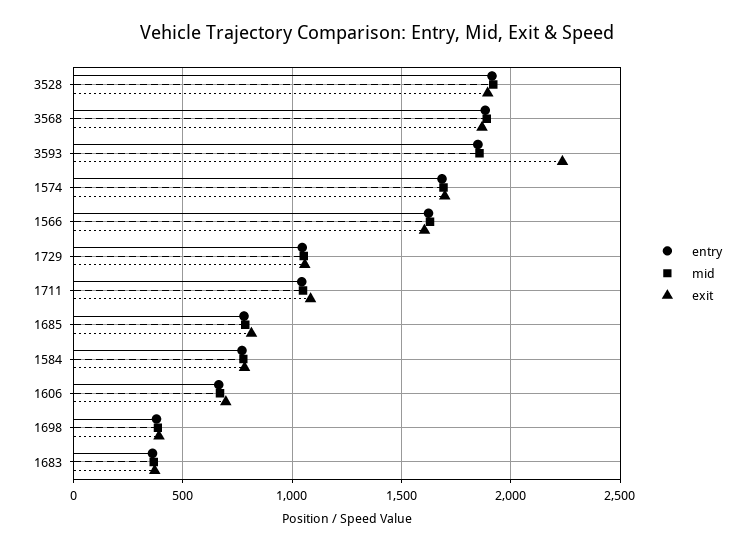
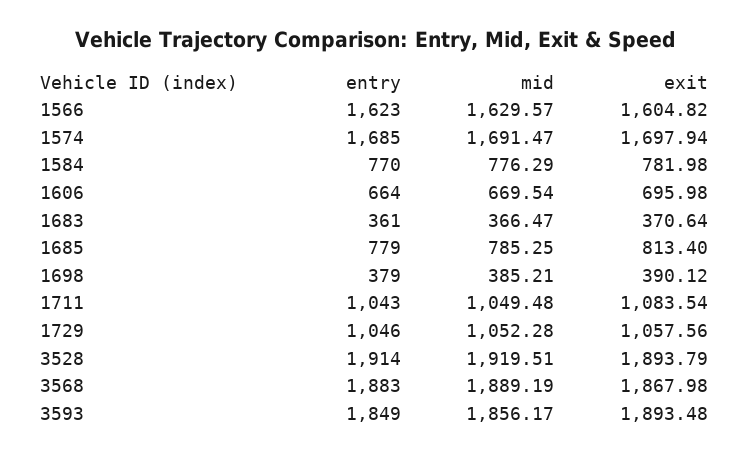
  {
    "entry": {
      "3528": 1914,
      "3568": 1883,
      "3593": 1849,
      "1574": 1685,
      "1566": 1623,
      "1729": 1046,
      "1711": 1043,
      "1685": 779,
      "1584": 770,
      "1606": 664,
      "1698": 379,
      "1683": 361
    },
    "mid": {
      "3528": 1919.51,
      "3568": 1889.19,
      "3593": 1856.17,
      "1574": 1691.47,
      "1566": 1629.57,
      "1729": 1052.28,
      "1711": 1049.48,
      "1685": 785.25,
      "1584": 776.29,
      "1606": 669.54,
      "1698": 385.21,
      "1683": 366.47
    },
    "exit": {
      "3528": 1893.79,
      "3568": 1867.98,
-     "3593": 2250,
+     "3593": 1893.48,
      "1574": 1697.94,
      "1566": 1604.82,
      "1729": 1057.56,
      "1711": 1083.54,
      "1685": 813.4,
      "1584": 781.98,
      "1606": 695.98,
      "1698": 390.12,
      "1683": 370.64
    }
  }

